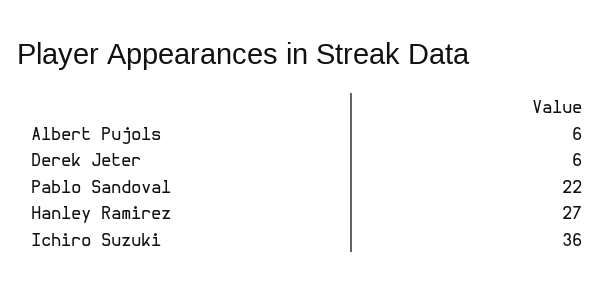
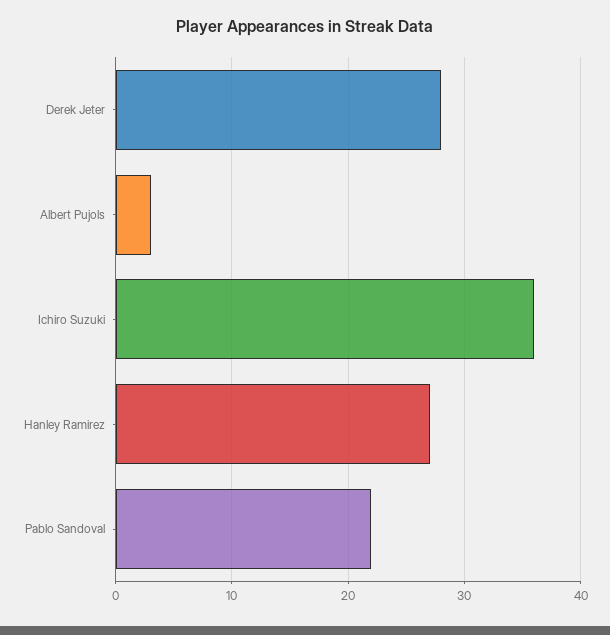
  {
-   "Albert Pujols": 6,
+   "Albert Pujols": 3,
-   "Derek Jeter": 6,
+   "Derek Jeter": 28,
    "Pablo Sandoval": 22,
    "Hanley Ramirez": 27,
    "Ichiro Suzuki": 36
  }

